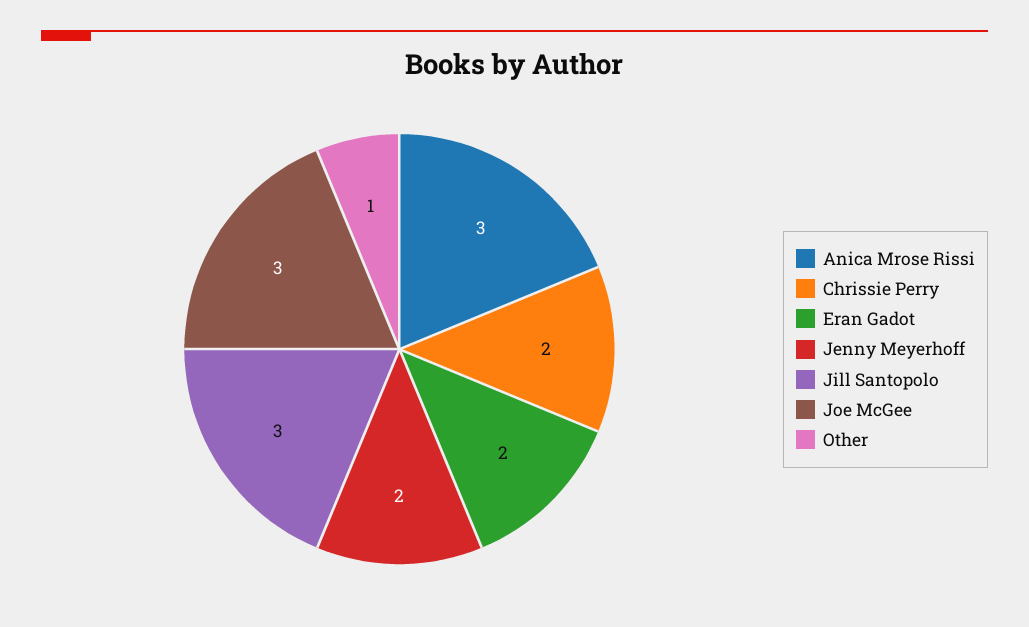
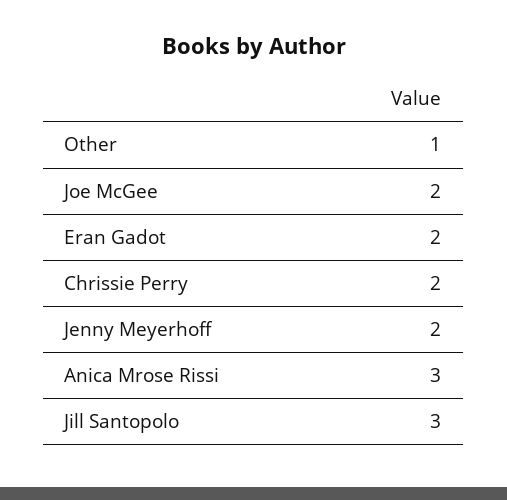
  {
    "Anica Mrose Rissi": 3,
    "Chrissie Perry": 2,
    "Eran Gadot": 2,
    "Jenny Meyerhoff": 2,
    "Jill Santopolo": 3,
-   "Joe McGee": 3,
+   "Joe McGee": 2,
    "Other": 1
  }

